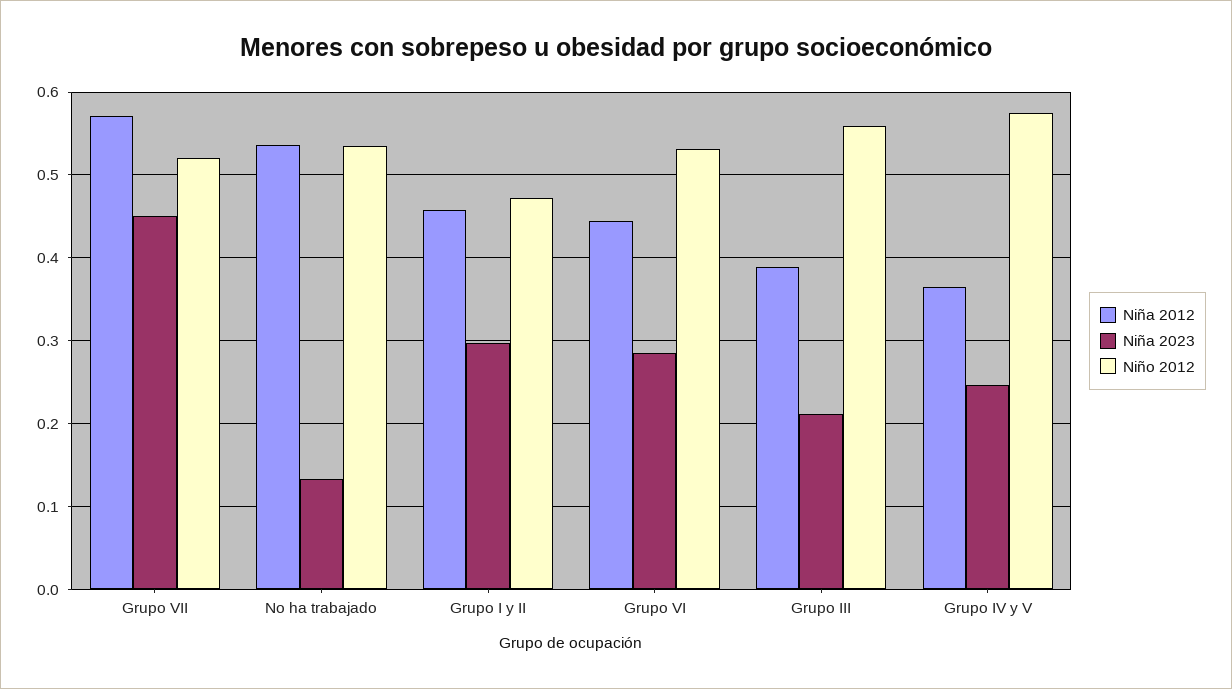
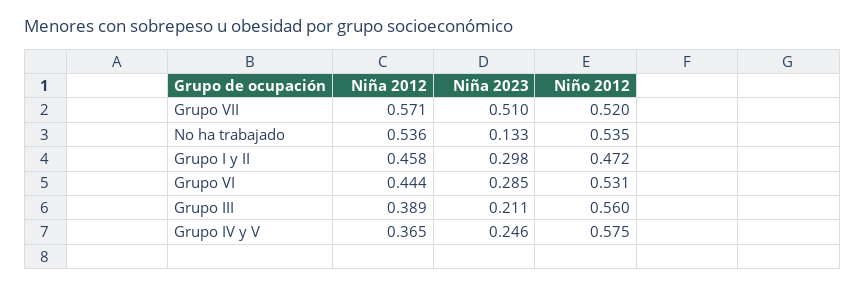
  {
    "Niña 2012": {
      "Grupo VII": 0.571,
      "No ha trabajado": 0.536,
      "Grupo I y II": 0.458,
      "Grupo VI": 0.444,
      "Grupo III": 0.389,
      "Grupo IV y V": 0.365
    },
    "Niña 2023": {
-     "Grupo VII": 0.45,
+     "Grupo VII": 0.51,
      "No ha trabajado": 0.133,
      "Grupo I y II": 0.298,
      "Grupo VI": 0.285,
      "Grupo III": 0.211,
      "Grupo IV y V": 0.246
    },
    "Niño 2012": {
      "Grupo VII": 0.52,
      "No ha trabajado": 0.535,
      "Grupo I y II": 0.472,
      "Grupo VI": 0.531,
      "Grupo III": 0.56,
      "Grupo IV y V": 0.575
    }
  }

